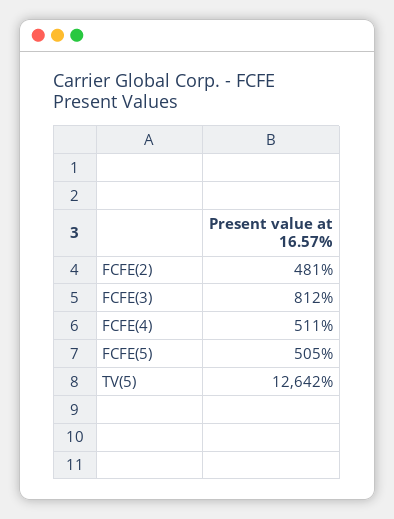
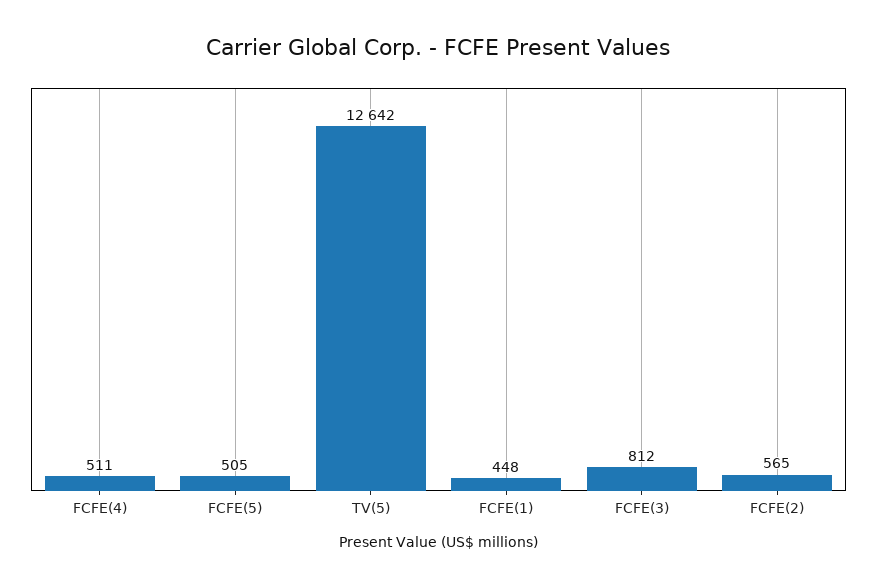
  {
-   "FCFE(2)": 481,
+   "FCFE(2)": 565,
    "FCFE(3)": 812,
    "FCFE(4)": 511,
    "FCFE(5)": 505,
-   "TV(5)": 12642
+   "TV(5)": 12642,
+   "FCFE(1)": 448
  }

